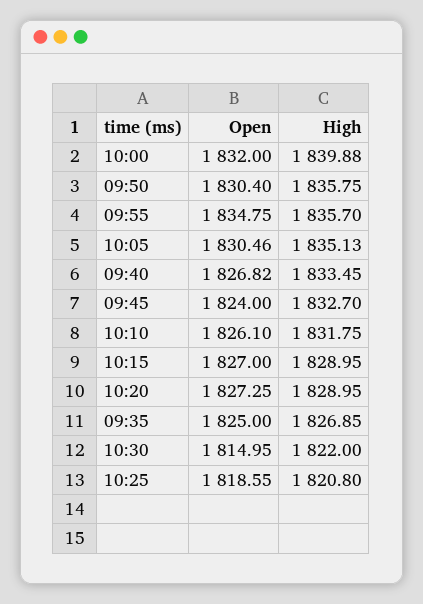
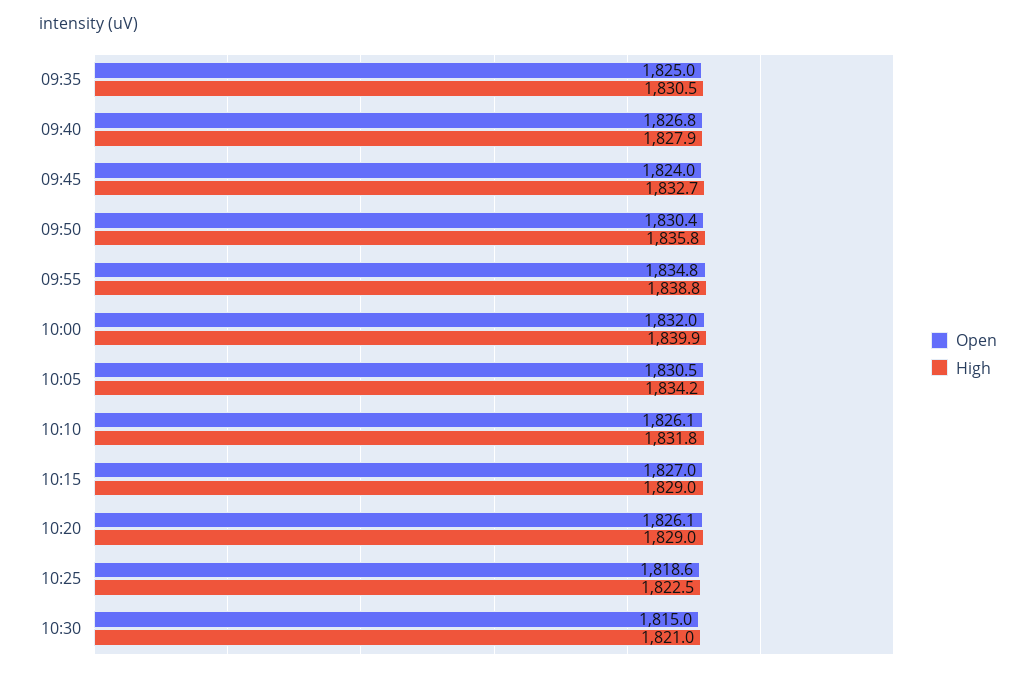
  {
    "Open": {
      "10:00": 1832,
      "09:50": 1830.4,
      "09:55": 1834.75,
      "10:05": 1830.46,
      "09:40": 1826.82,
      "09:45": 1824,
      "10:10": 1826.1,
      "10:15": 1827,
-     "10:20": 1827.25,
+     "10:20": 1826.1,
      "09:35": 1825,
      "10:30": 1814.95,
      "10:25": 1818.55
    },
    "High": {
      "10:00": 1839.88,
      "09:50": 1835.75,
-     "09:55": 1835.7,
+     "09:55": 1838.8,
-     "10:05": 1835.13,
+     "10:05": 1834.2,
-     "09:40": 1833.45,
+     "09:40": 1827.9,
      "09:45": 1832.7,
      "10:10": 1831.75,
      "10:15": 1828.95,
      "10:20": 1828.95,
-     "09:35": 1826.85,
+     "09:35": 1830.5,
-     "10:30": 1822,
+     "10:30": 1821,
-     "10:25": 1820.8
+     "10:25": 1822.5
    }
  }

